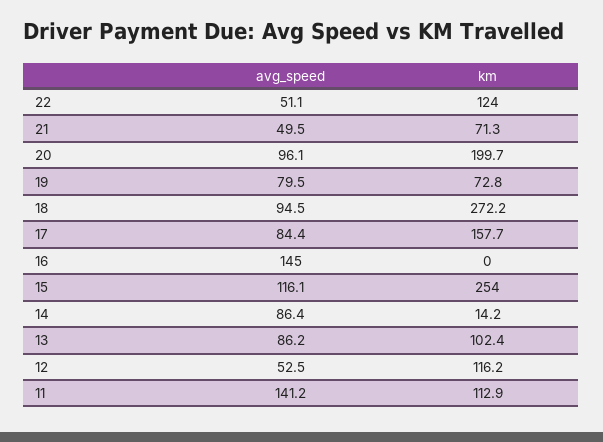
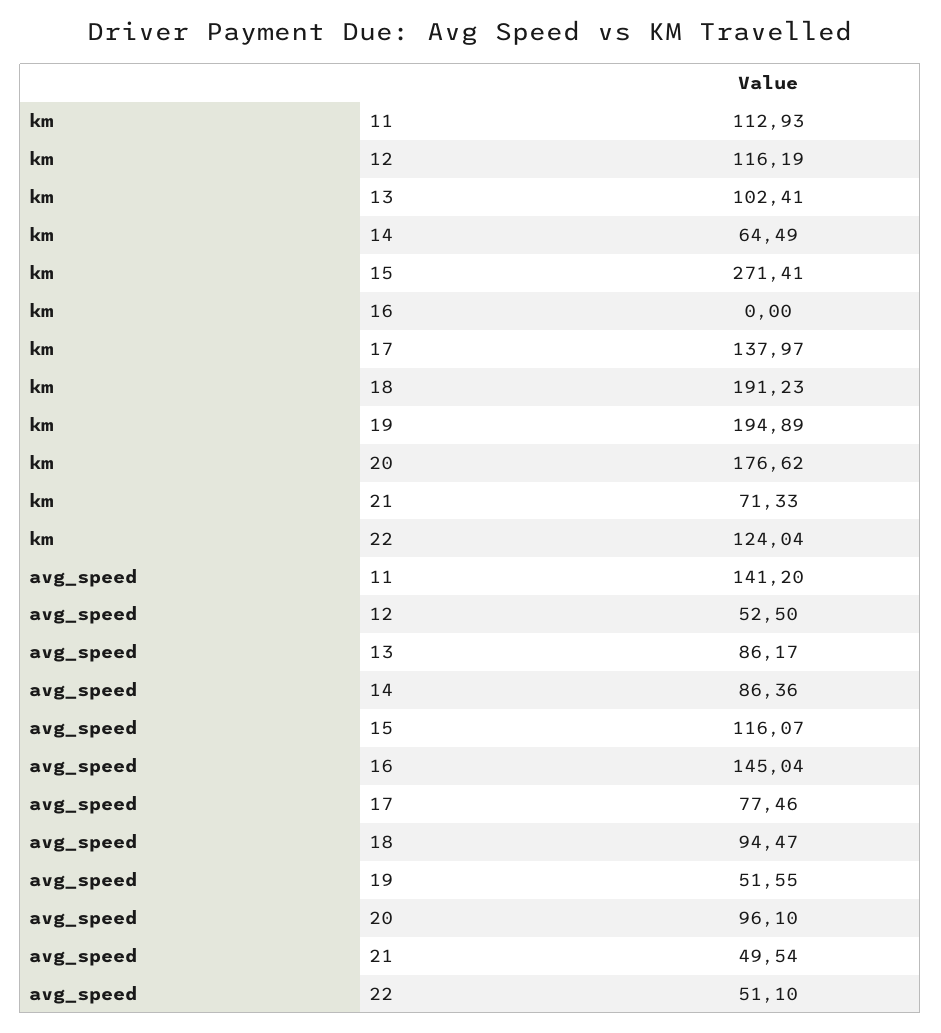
  {
    "avg_speed": {
      "22": 51.1,
      "21": 49.54,
      "20": 96.1,
-     "19": 79.5,
+     "19": 51.55,
      "18": 94.47,
-     "17": 84.4,
+     "17": 77.46,
      "16": 145.04,
      "15": 116.07,
      "14": 86.36,
      "13": 86.17,
      "12": 52.5,
      "11": 141.2
    },
    "km": {
      "22": 124.04,
      "21": 71.33,
-     "20": 199.7,
+     "20": 176.62,
-     "19": 72.8,
+     "19": 194.89,
-     "18": 272.2,
+     "18": 191.23,
-     "17": 157.7,
+     "17": 137.97,
      "16": 0,
-     "15": 254,
+     "15": 271.41,
-     "14": 14.2,
+     "14": 64.49,
      "13": 102.41,
      "12": 116.19,
      "11": 112.93
    }
  }

